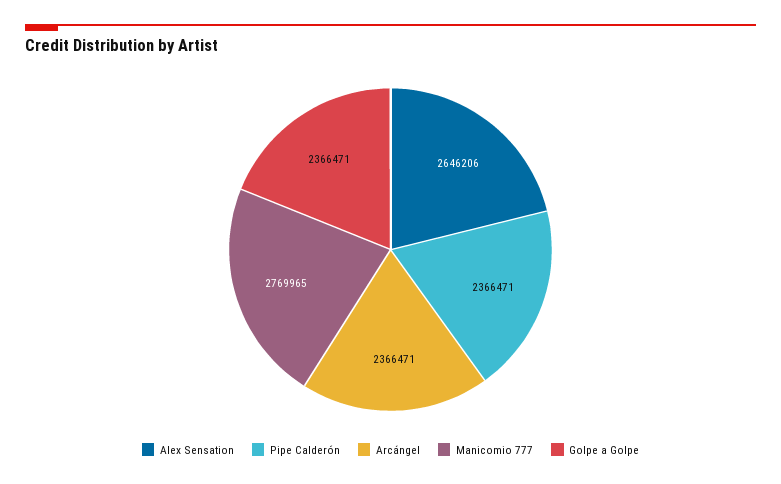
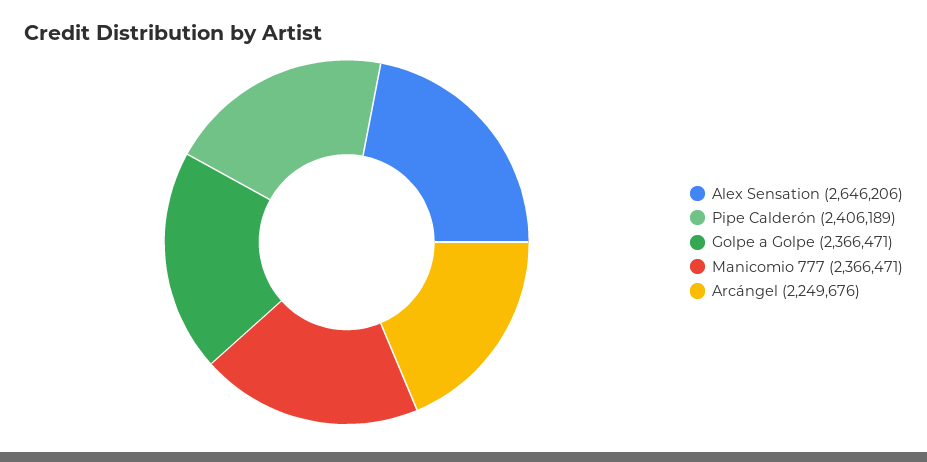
  {
    "Alex Sensation": 2646206,
-   "Pipe Calderón": 2366471,
+   "Pipe Calderón": 2406189,
-   "Arcángel": 2366471,
+   "Arcángel": 2249676,
-   "Manicomio 777": 2769965,
+   "Manicomio 777": 2366471,
    "Golpe a Golpe": 2366471
  }

